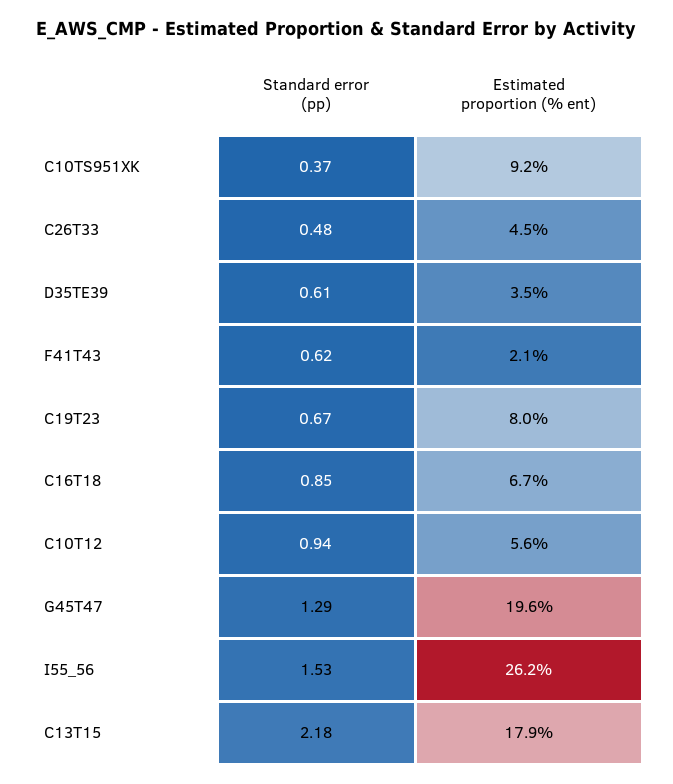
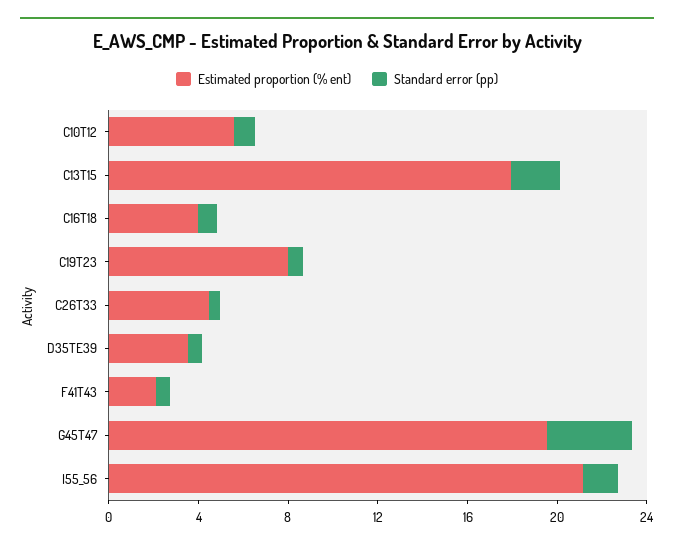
  {
    "Standard error (pp)": {
-     "C10TS951XK": 0.37,
      "C26T33": 0.48,
      "D35TE39": 0.61,
      "F41T43": 0.62,
      "C19T23": 0.67,
      "C16T18": 0.85,
      "C10T12": 0.94,
-     "G45T47": 1.29,
+     "G45T47": 4,
      "I55_56": 1.53,
      "C13T15": 2.18
    },
    "Estimated proportion (% ent)": {
-     "C10TS951XK": 9.2,
      "C26T33": 4.5,
      "D35TE39": 3.5,
      "F41T43": 2.1,
      "C19T23": 8,
-     "C16T18": 6.7,
+     "C16T18": 4,
      "C10T12": 5.6,
      "G45T47": 19.6,
-     "I55_56": 26.2,
+     "I55_56": 21,
      "C13T15": 17.9
    }
  }

